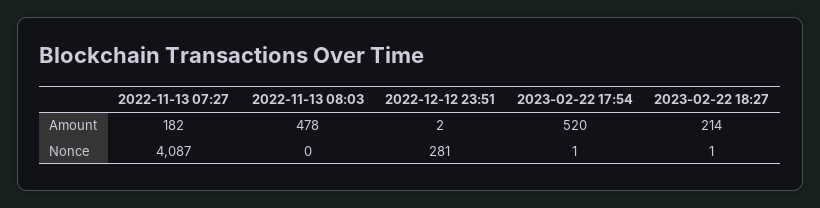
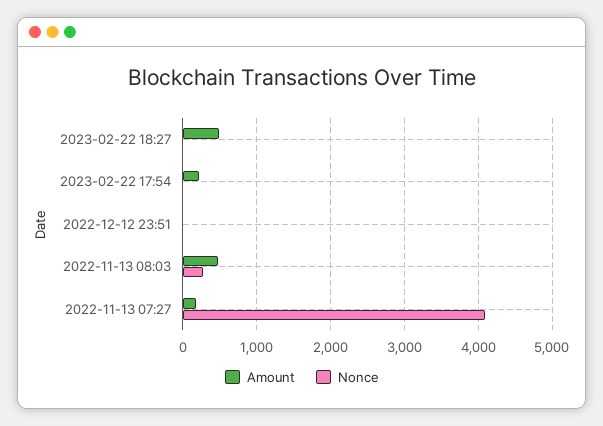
  {
    "Amount": {
      "2022-11-13 07:27": 182,
      "2022-11-13 08:03": 478,
      "2022-12-12 23:51": 2,
-     "2023-02-22 17:54": 520,
+     "2023-02-22 17:54": 200,
-     "2023-02-22 18:27": 214
+     "2023-02-22 18:27": 500
    },
    "Nonce": {
      "2022-11-13 07:27": 4087,
-     "2022-11-13 08:03": 0,
+     "2022-11-13 08:03": 300,
-     "2022-12-12 23:51": 281,
+     "2022-12-12 23:51": 0,
      "2023-02-22 17:54": 1,
      "2023-02-22 18:27": 1
    }
  }

